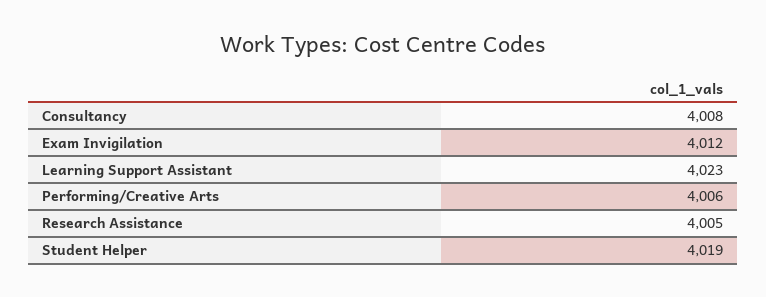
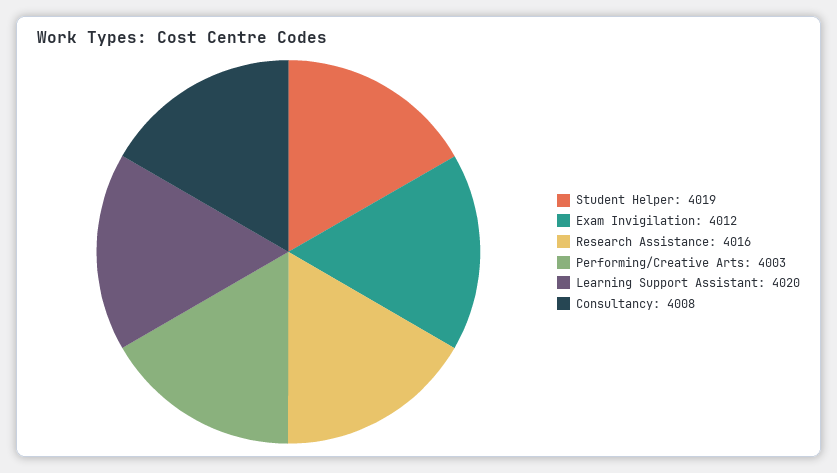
  {
    "Consultancy": 4008,
    "Exam Invigilation": 4012,
-   "Learning Support Assistant": 4023,
+   "Learning Support Assistant": 4020,
-   "Performing/Creative Arts": 4006,
+   "Performing/Creative Arts": 4003,
-   "Research Assistance": 4005,
+   "Research Assistance": 4016,
    "Student Helper": 4019
  }

